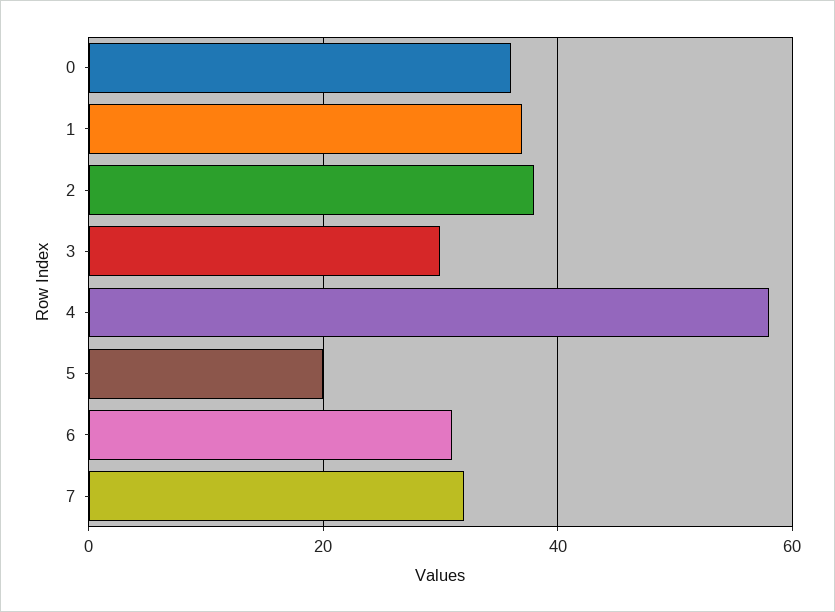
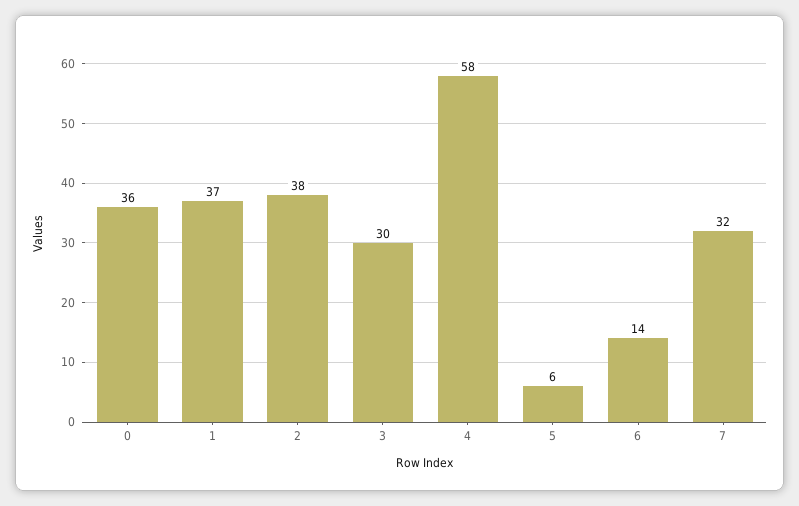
  {
    "0": 36,
    "1": 37,
    "2": 38,
    "3": 30,
    "4": 58,
-   "5": 20,
+   "5": 6,
-   "6": 30,
+   "6": 14,
    "7": 32
  }

